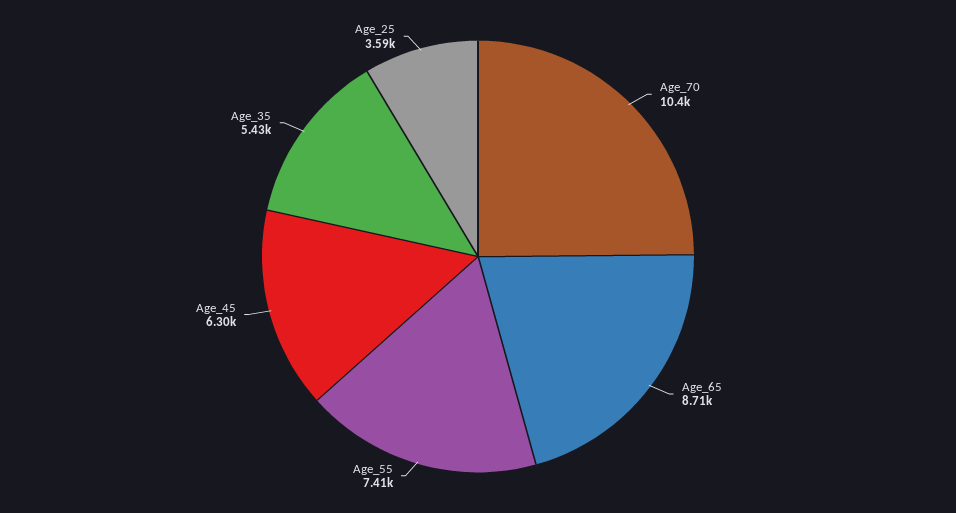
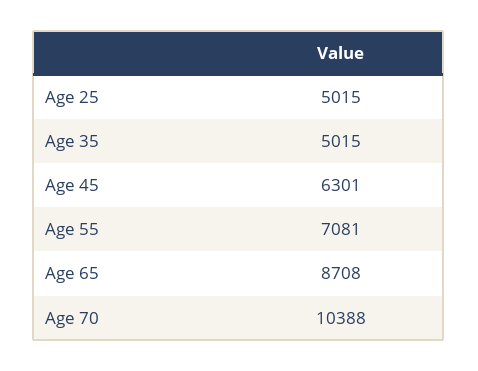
  {
    "Age_70": 10388,
    "Age_65": 8708,
-   "Age_55": 7410,
+   "Age_55": 7081,
    "Age_45": 6301,
-   "Age_35": 5430,
+   "Age_35": 5015,
-   "Age_25": 3590
+   "Age_25": 5015
  }

